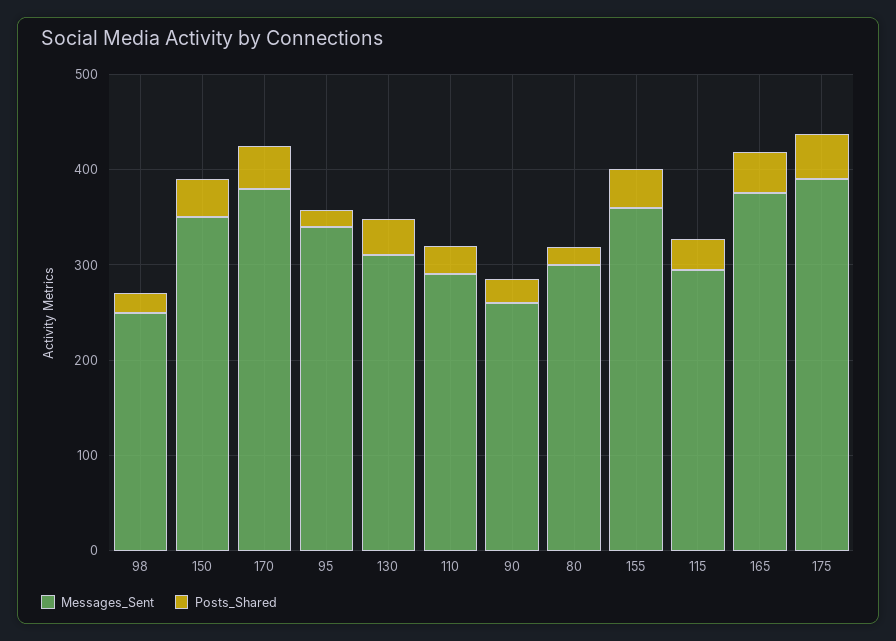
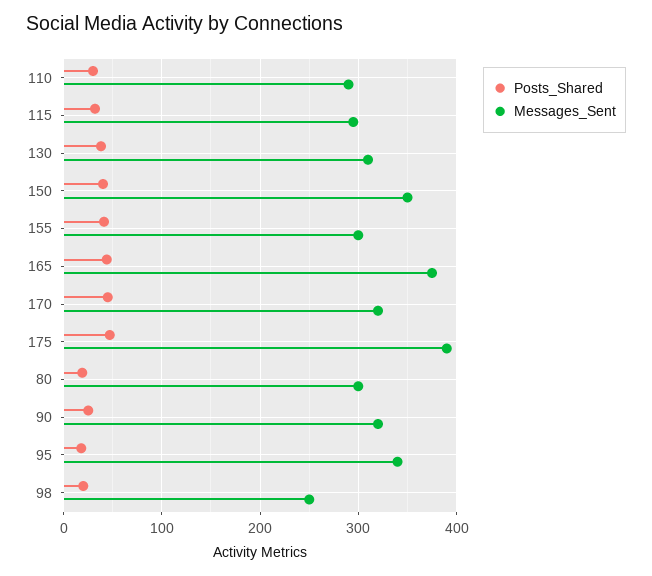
  {
    "Messages_Sent": {
      "98": 250,
      "150": 350,
-     "170": 380,
+     "170": 320,
      "95": 340,
      "130": 310,
      "110": 290,
-     "90": 260,
+     "90": 320,
      "80": 300,
-     "155": 360,
+     "155": 300,
      "115": 300,
      "165": 380,
      "175": 390
    },
    "Posts_Shared": {
      "98": 20,
      "150": 40,
      "170": 50,
      "95": 20,
      "130": 40,
      "110": 30,
      "90": 30,
      "80": 20,
      "155": 40,
      "115": 30,
      "165": 40,
      "175": 50
    }
  }

